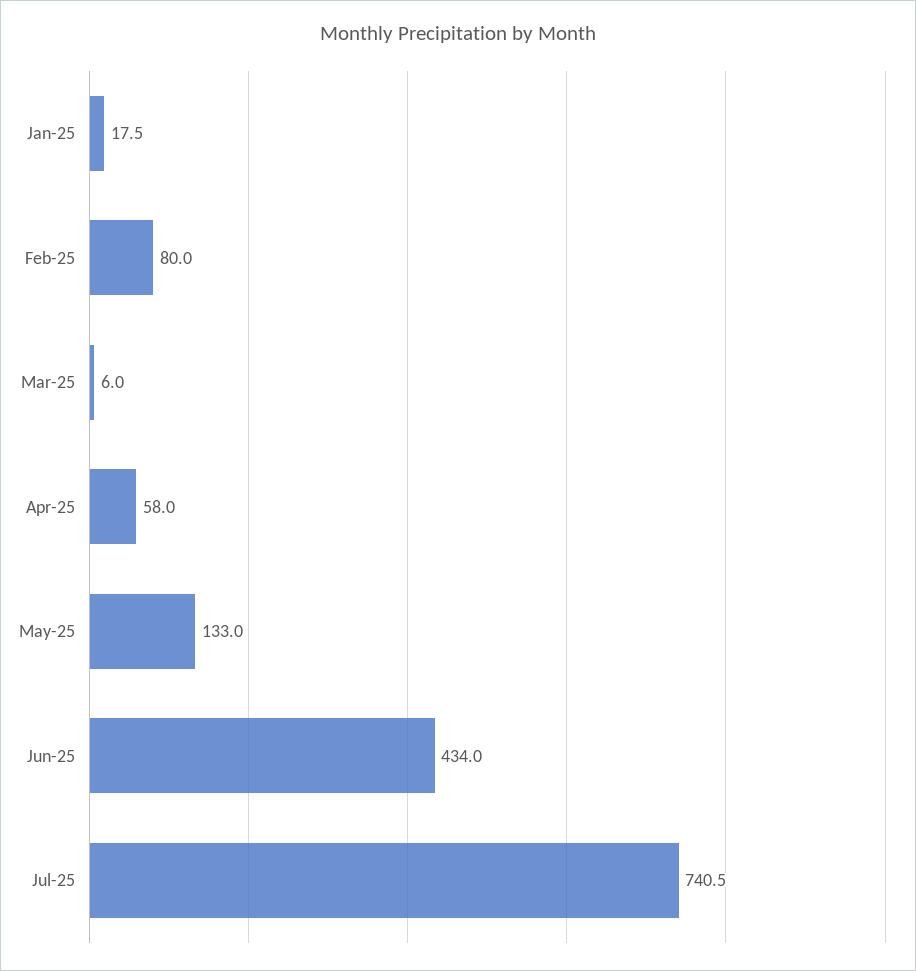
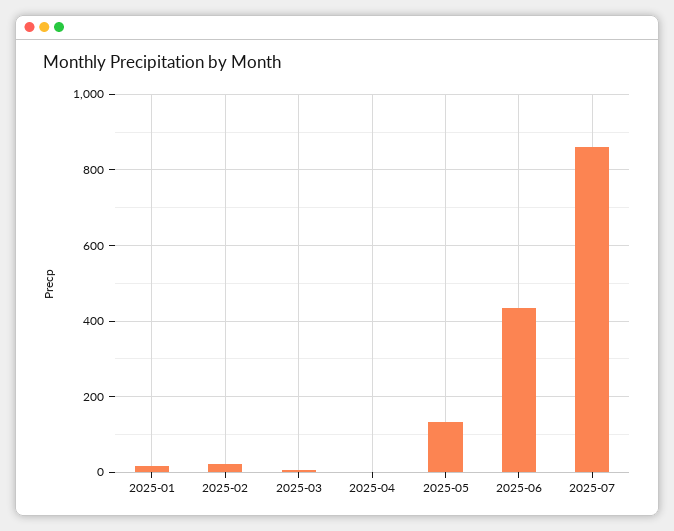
  {
    "Jan-25": 17.5,
-   "Feb-25": 80,
+   "Feb-25": 20,
    "Mar-25": 6,
-   "Apr-25": 58,
+   "Apr-25": 0,
    "May-25": 133,
    "Jun-25": 434,
-   "Jul-25": 740.5
+   "Jul-25": 860
  }

